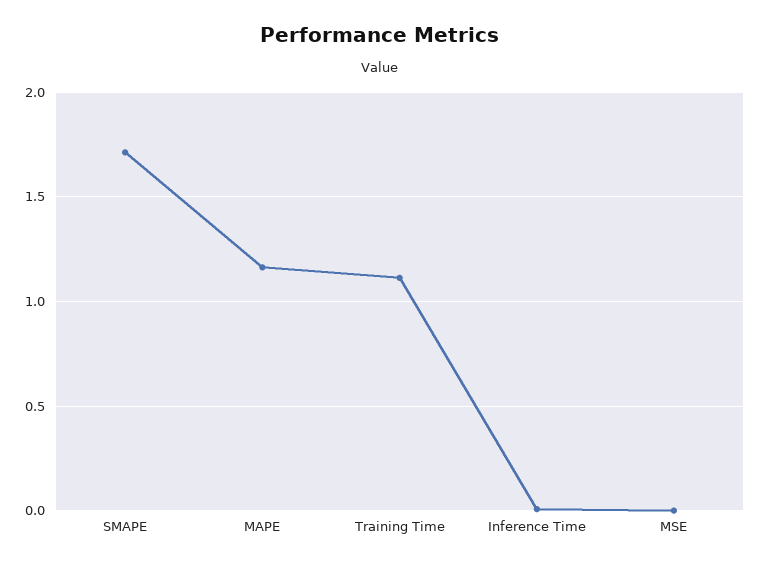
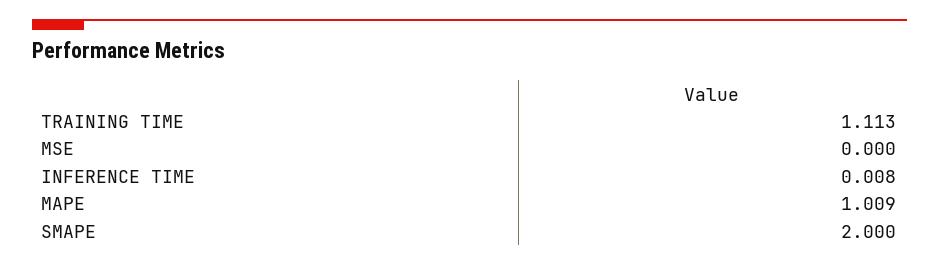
  {
-   "SMAPE": 1.7,
+   "SMAPE": 2,
-   "MAPE": 1.15,
+   "MAPE": 1.009,
    "Training Time": 1.113,
    "Inference Time": 0.008,
    "MSE": 0
  }

